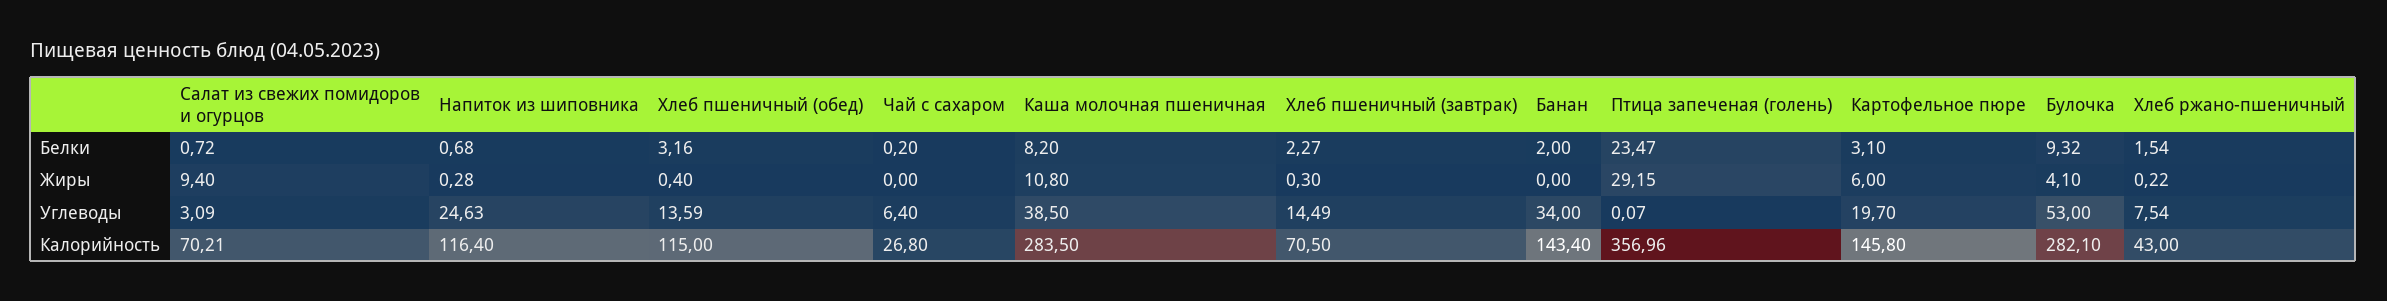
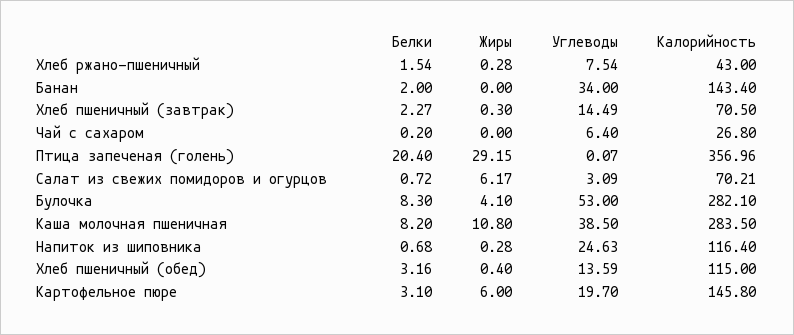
  {
    "Салат из свежих помидоров и огурцов": {
      "Белки": 0.72,
-     "Жиры": 9.4,
+     "Жиры": 6.17,
      "Углеводы": 3.09,
      "Калорийность": 70.21
    },
    "Напиток из шиповника": {
      "Белки": 0.68,
      "Жиры": 0.28,
      "Углеводы": 24.63,
      "Калорийность": 116.4
    },
    "Хлеб пшеничный (обед)": {
      "Белки": 3.16,
      "Жиры": 0.4,
      "Углеводы": 13.59,
      "Калорийность": 115
    },
    "Чай с сахаром": {
      "Белки": 0.2,
      "Жиры": 0,
      "Углеводы": 6.4,
      "Калорийность": 26.8
    },
    "Каша молочная пшеничная": {
      "Белки": 8.2,
      "Жиры": 10.8,
      "Углеводы": 38.5,
      "Калорийность": 283.5
    },
    "Хлеб пшеничный (завтрак)": {
      "Белки": 2.27,
      "Жиры": 0.3,
      "Углеводы": 14.49,
      "Калорийность": 70.5
    },
    "Банан": {
      "Белки": 2,
      "Жиры": 0,
      "Углеводы": 34,
      "Калорийность": 143.4
    },
    "Птица запеченая (голень)": {
-     "Белки": 23.47,
+     "Белки": 20.4,
      "Жиры": 29.15,
      "Углеводы": 0.07,
      "Калорийность": 356.96
    },
    "Картофельное пюре": {
      "Белки": 3.1,
      "Жиры": 6,
      "Углеводы": 19.7,
      "Калорийность": 145.8
    },
    "Булочка": {
-     "Белки": 9.32,
+     "Белки": 8.3,
      "Жиры": 4.1,
      "Углеводы": 53,
      "Калорийность": 282.1
    },
    "Хлеб ржано-пшеничный": {
      "Белки": 1.54,
-     "Жиры": 0.22,
+     "Жиры": 0.28,
      "Углеводы": 7.54,
      "Калорийность": 43
    }
  }

